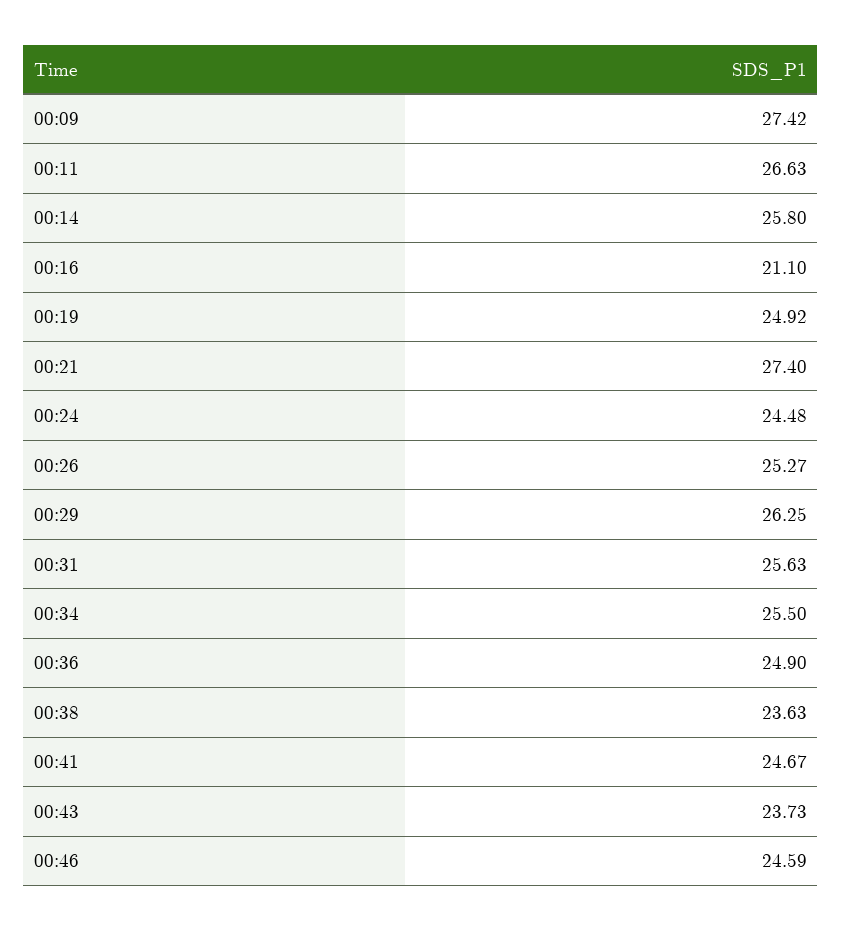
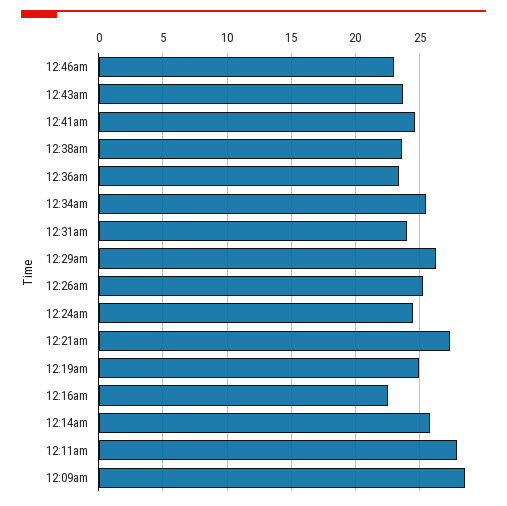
  {
-   "00:09": 27.42,
+   "00:09": 28.5,
-   "00:11": 26.63,
+   "00:11": 28,
    "00:14": 25.8,
-   "00:16": 21.1,
+   "00:16": 22.5,
    "00:19": 24.92,
    "00:21": 27.4,
    "00:24": 24.48,
    "00:26": 25.27,
    "00:29": 26.25,
-   "00:31": 25.63,
+   "00:31": 24,
    "00:34": 25.5,
-   "00:36": 24.9,
+   "00:36": 23.5,
    "00:38": 23.63,
    "00:41": 24.67,
    "00:43": 23.73,
-   "00:46": 24.59
+   "00:46": 23
  }

